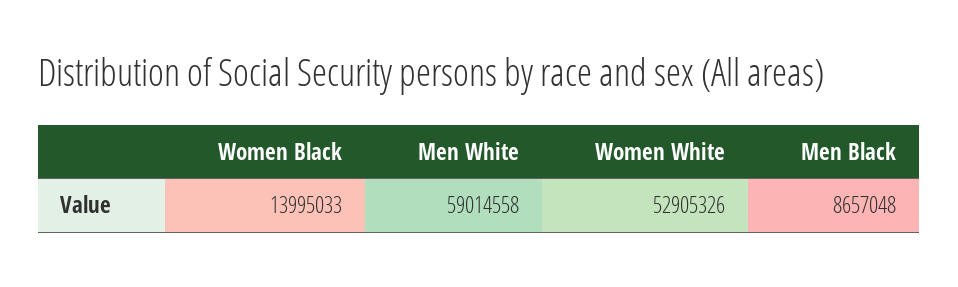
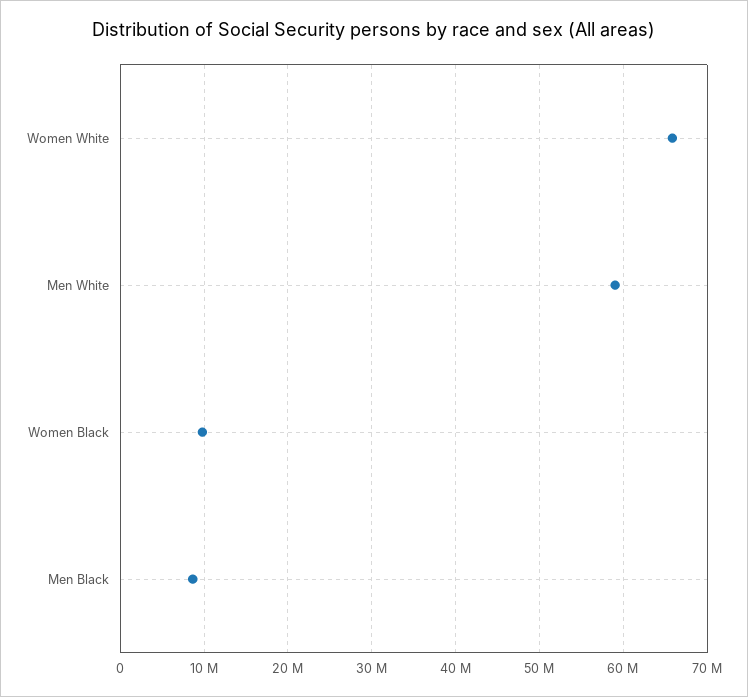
  {
-   "Women Black": 13995033,
+   "Women Black": 10000000,
    "Men White": 59014558,
-   "Women White": 52905326,
+   "Women White": 66000000,
    "Men Black": 8657048
  }

